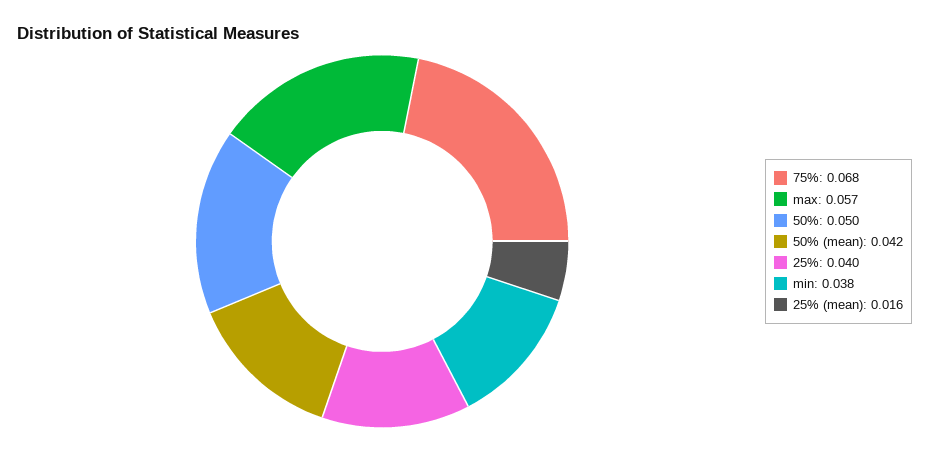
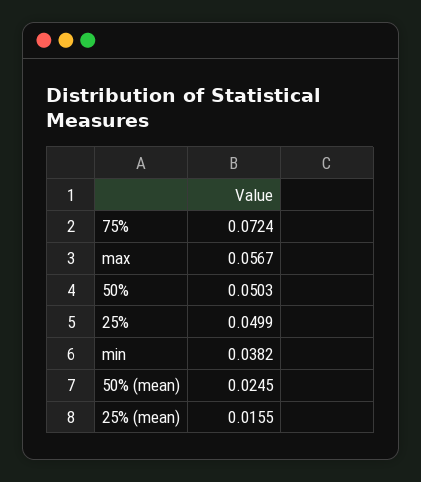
  {
-   "75%": 0.068,
+   "75%": 0.0724,
    "max": 0.0567,
    "50%": 0.0503,
-   "50% (mean)": 0.042,
+   "50% (mean)": 0.0245,
-   "25%": 0.04,
+   "25%": 0.0499,
    "min": 0.0382,
    "25% (mean)": 0.0155
  }

